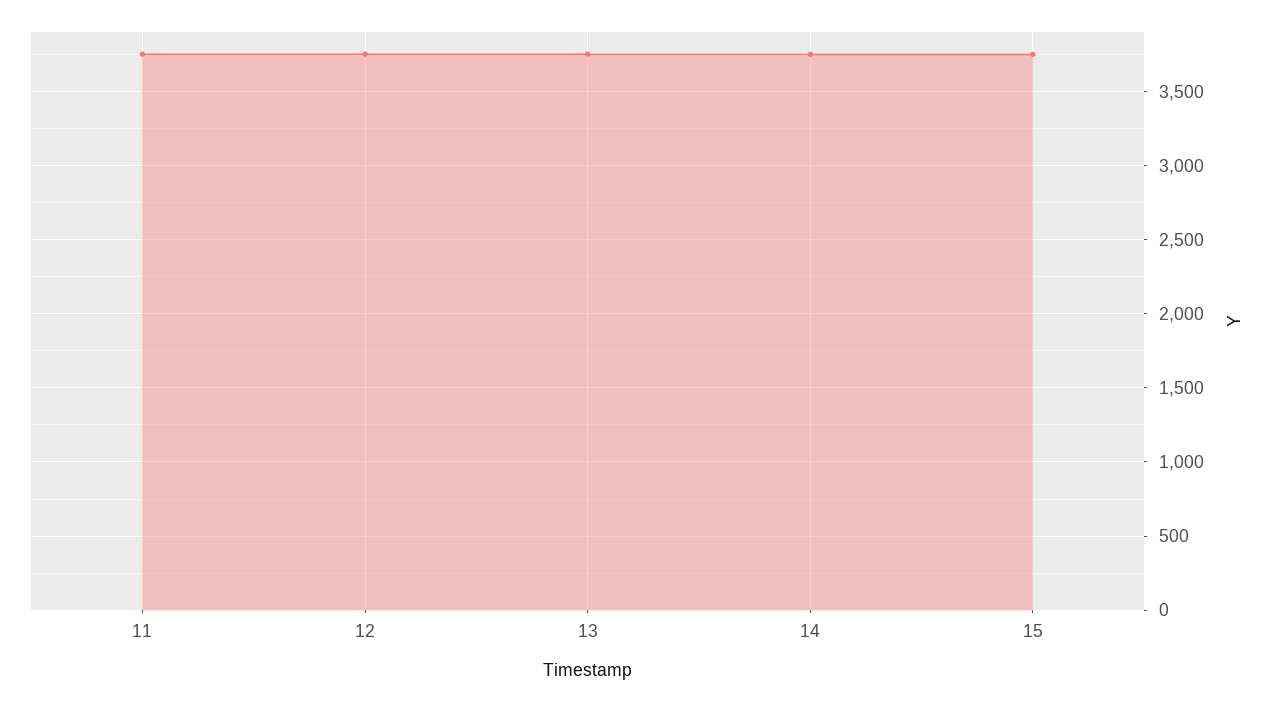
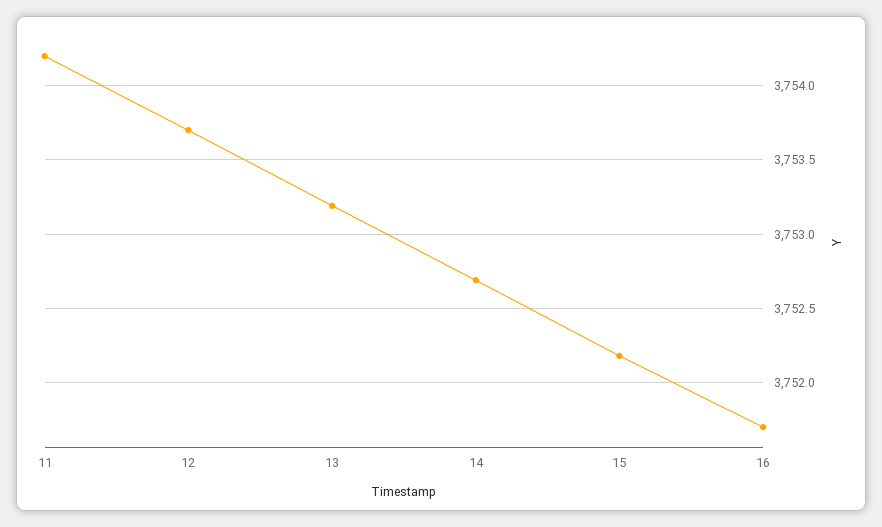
  {
    "11": 3754.2,
    "12": 3753.7,
    "13": 3753.2,
    "14": 3752.7,
-   "15": 3752.2
+   "15": 3752.2,
+   "16": 3751.7
  }

